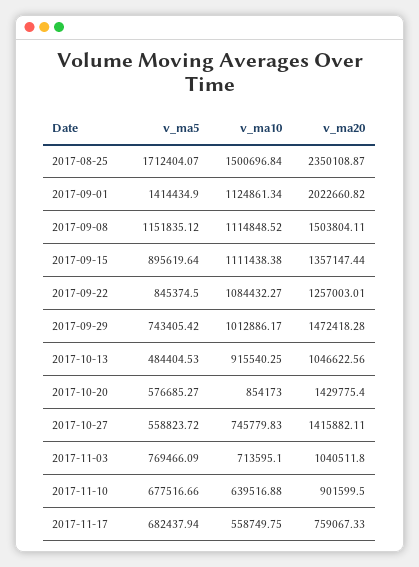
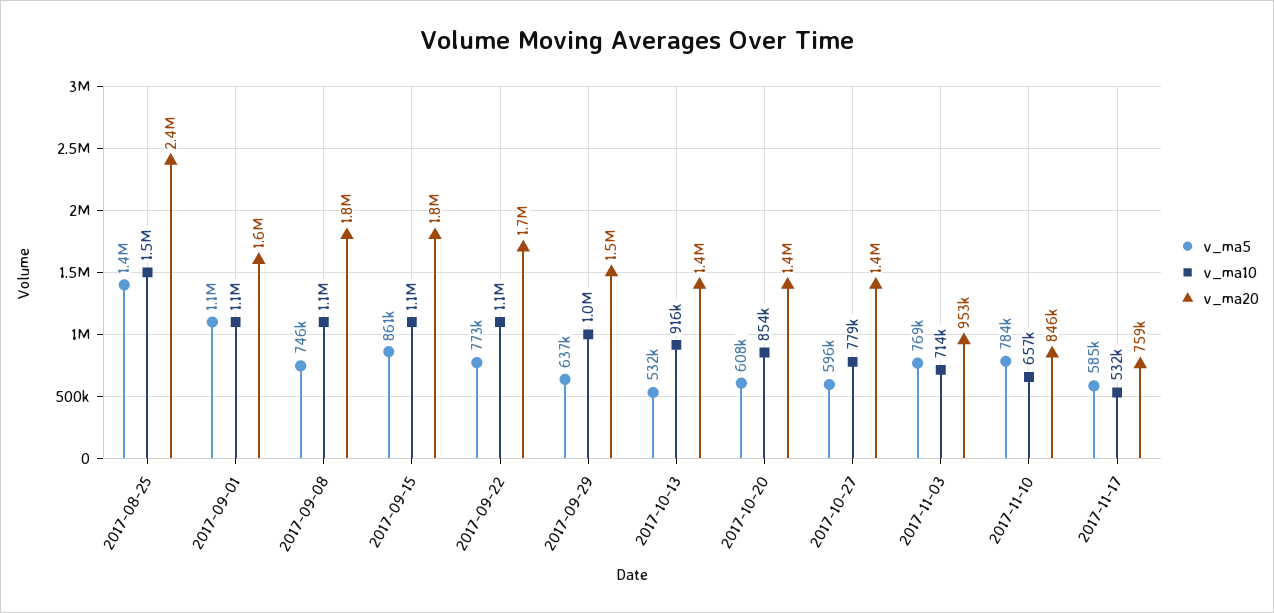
  {
    "v_ma5": {
-     "2017-08-25": 1712404.07,
+     "2017-08-25": 1400000,
-     "2017-09-01": 1414434.9,
+     "2017-09-01": 1100000,
-     "2017-09-08": 1151835.12,
+     "2017-09-08": 746000,
-     "2017-09-15": 895619.64,
+     "2017-09-15": 861000,
-     "2017-09-22": 845374.5,
+     "2017-09-22": 773000,
-     "2017-09-29": 743405.42,
+     "2017-09-29": 637000,
-     "2017-10-13": 484404.53,
+     "2017-10-13": 532000,
-     "2017-10-20": 576685.27,
+     "2017-10-20": 608000,
-     "2017-10-27": 558823.72,
+     "2017-10-27": 596000,
      "2017-11-03": 769466.09,
-     "2017-11-10": 677516.66,
+     "2017-11-10": 784000,
-     "2017-11-17": 682437.94
+     "2017-11-17": 585000
    },
    "v_ma10": {
      "2017-08-25": 1500696.84,
      "2017-09-01": 1124861.34,
      "2017-09-08": 1114848.52,
      "2017-09-15": 1111438.38,
      "2017-09-22": 1084432.27,
      "2017-09-29": 1012886.17,
      "2017-10-13": 915540.25,
      "2017-10-20": 854173,
-     "2017-10-27": 745779.83,
+     "2017-10-27": 779000,
      "2017-11-03": 713595.1,
-     "2017-11-10": 639516.88,
+     "2017-11-10": 657000,
-     "2017-11-17": 558749.75
+     "2017-11-17": 532000
    },
    "v_ma20": {
      "2017-08-25": 2350108.87,
-     "2017-09-01": 2022660.82,
+     "2017-09-01": 1600000,
-     "2017-09-08": 1503804.11,
+     "2017-09-08": 1800000,
-     "2017-09-15": 1357147.44,
+     "2017-09-15": 1800000,
-     "2017-09-22": 1257003.01,
+     "2017-09-22": 1700000,
      "2017-09-29": 1472418.28,
-     "2017-10-13": 1046622.56,
+     "2017-10-13": 1400000,
      "2017-10-20": 1429775.4,
      "2017-10-27": 1415882.11,
-     "2017-11-03": 1040511.8,
+     "2017-11-03": 953000,
-     "2017-11-10": 901599.5,
+     "2017-11-10": 846000,
      "2017-11-17": 759067.33
    }
  }

